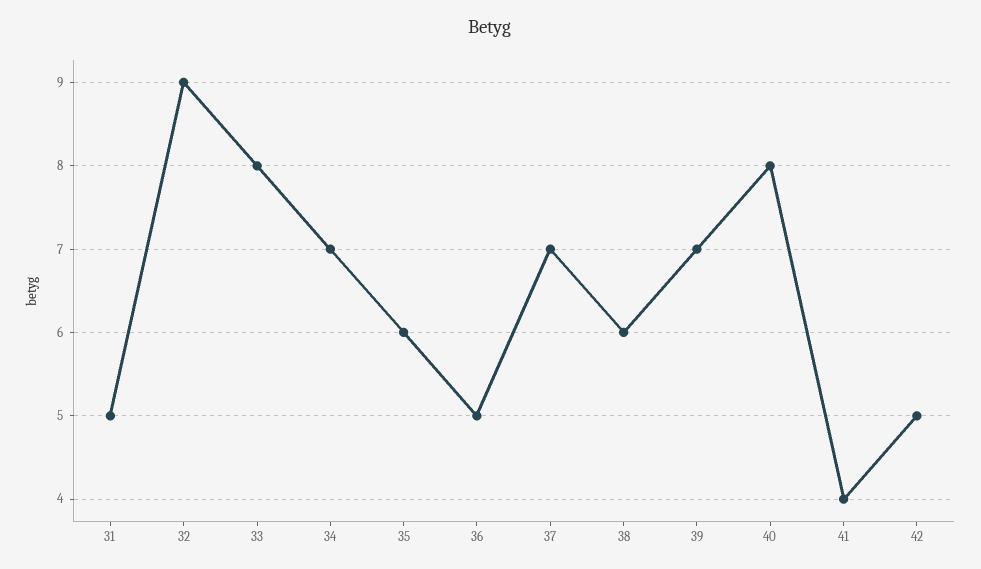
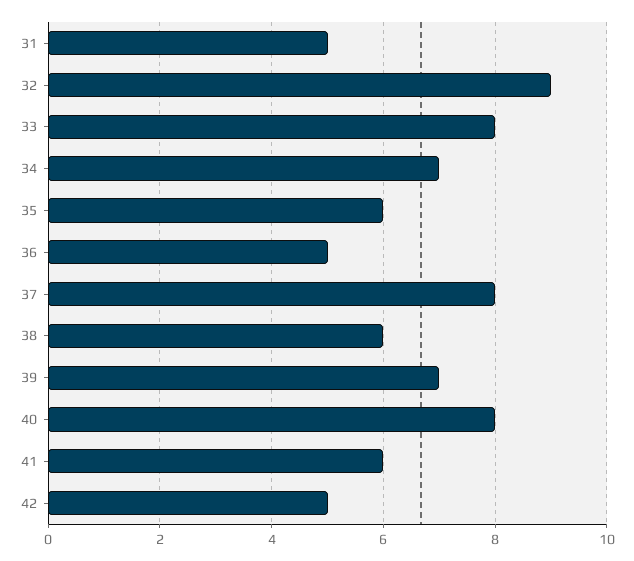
  {
    "31": 5,
    "32": 9,
    "33": 8,
    "34": 7,
    "35": 6,
    "36": 5,
-   "37": 7,
+   "37": 8,
    "38": 6,
    "39": 7,
    "40": 8,
-   "41": 4,
+   "41": 6,
    "42": 5
  }

